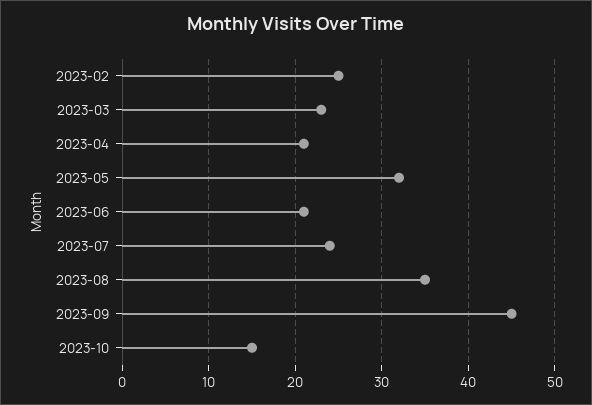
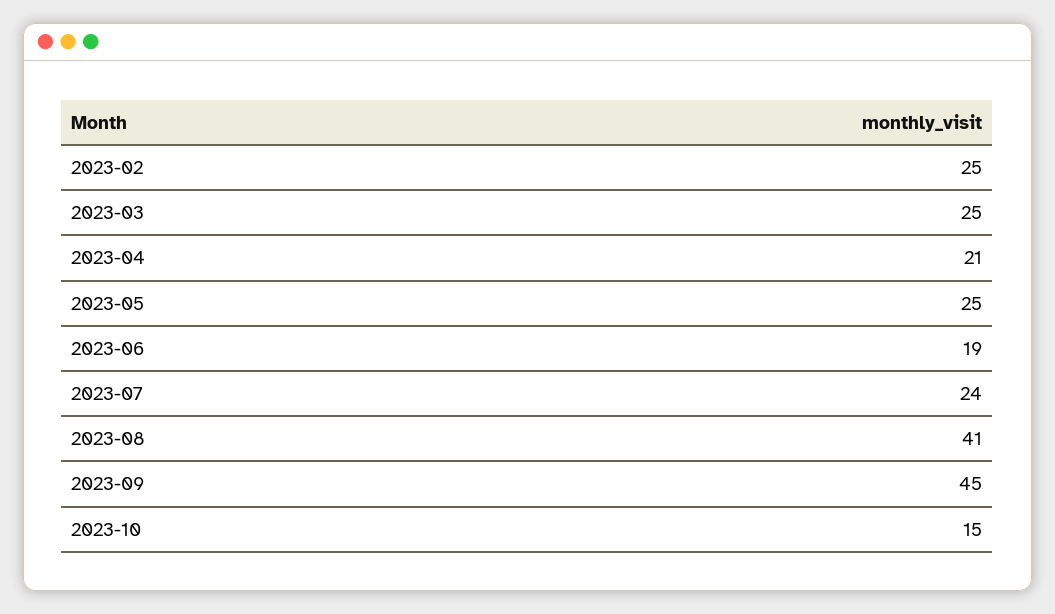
  {
    "2023-02": 25,
-   "2023-03": 23,
+   "2023-03": 25,
    "2023-04": 21,
-   "2023-05": 32,
+   "2023-05": 25,
-   "2023-06": 21,
+   "2023-06": 19,
    "2023-07": 24,
-   "2023-08": 35,
+   "2023-08": 41,
    "2023-09": 45,
    "2023-10": 15
  }

